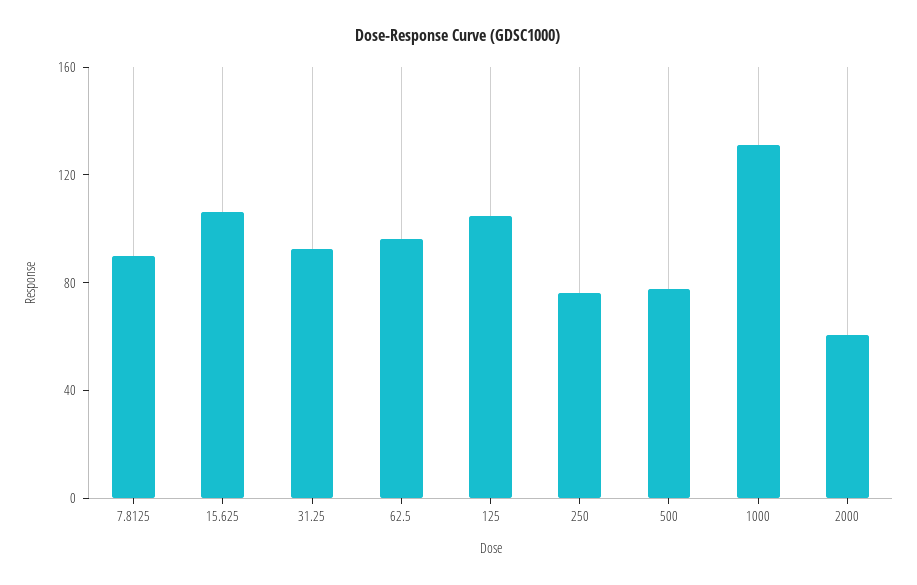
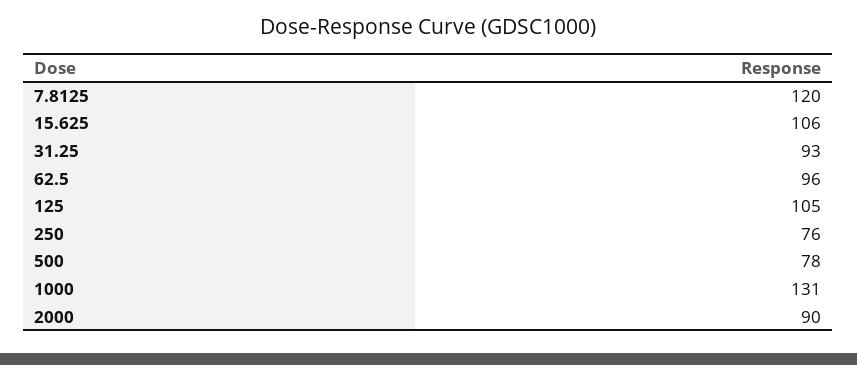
  {
-   "7.8125": 90,
+   "7.8125": 120,
    "15.625": 106,
    "31.25": 93,
    "62.5": 96,
    "125": 105,
    "250": 76,
    "500": 78,
    "1000": 131,
-   "2000": 60
+   "2000": 90
  }

